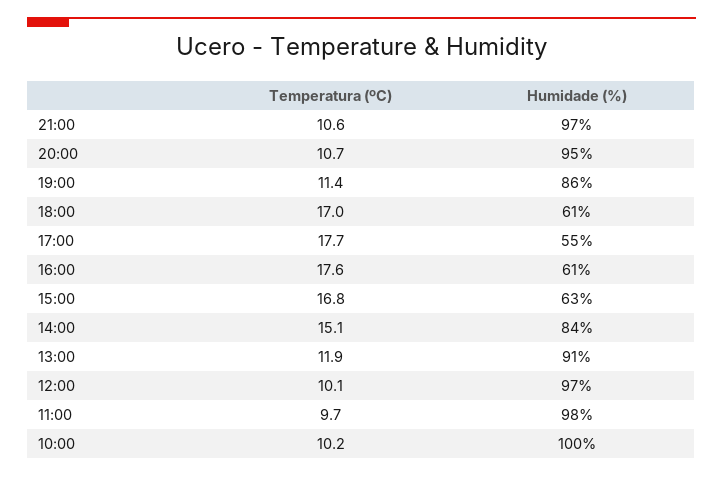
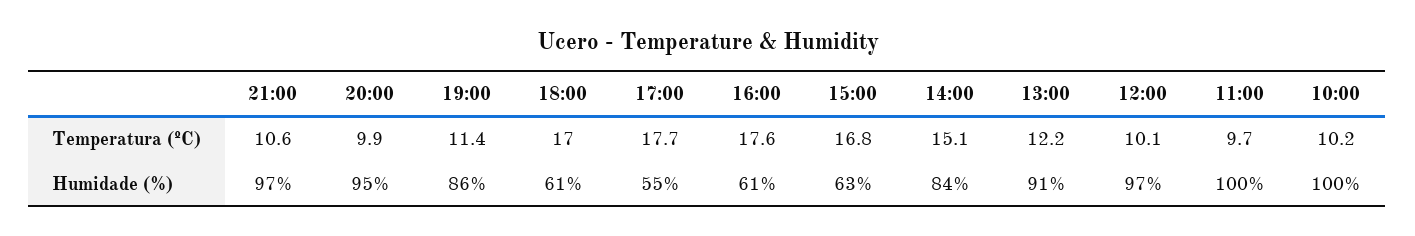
  {
    "Temperatura (ºC)": {
      "21:00": 10.6,
-     "20:00": 10.7,
+     "20:00": 9.9,
      "19:00": 11.4,
      "18:00": 17,
      "17:00": 17.7,
      "16:00": 17.6,
      "15:00": 16.8,
      "14:00": 15.1,
-     "13:00": 11.9,
+     "13:00": 12.2,
      "12:00": 10.1,
      "11:00": 9.7,
      "10:00": 10.2
    },
    "Humidade (%)": {
      "21:00": 97,
      "20:00": 95,
      "19:00": 86,
      "18:00": 61,
      "17:00": 55,
      "16:00": 61,
      "15:00": 63,
      "14:00": 84,
      "13:00": 91,
      "12:00": 97,
-     "11:00": 98,
+     "11:00": 100,
      "10:00": 100
    }
  }

